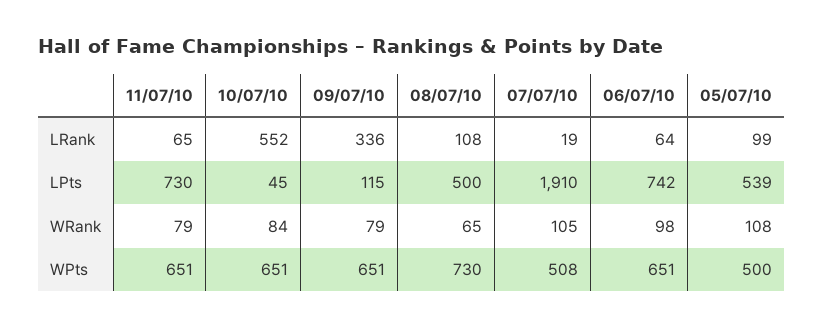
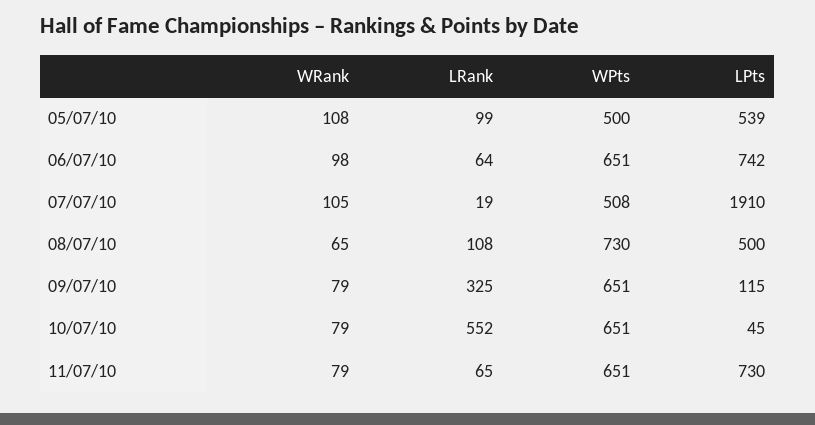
  {
    "11/07/10": {
      "LRank": 65,
      "LPts": 730,
      "WRank": 79,
      "WPts": 651
    },
    "10/07/10": {
      "LRank": 552,
      "LPts": 45,
-     "WRank": 84,
+     "WRank": 79,
      "WPts": 651
    },
    "09/07/10": {
-     "LRank": 336,
+     "LRank": 325,
      "LPts": 115,
      "WRank": 79,
      "WPts": 651
    },
    "08/07/10": {
      "LRank": 108,
      "LPts": 500,
      "WRank": 65,
      "WPts": 730
    },
    "07/07/10": {
      "LRank": 19,
      "LPts": 1910,
      "WRank": 105,
      "WPts": 508
    },
    "06/07/10": {
      "LRank": 64,
      "LPts": 742,
      "WRank": 98,
      "WPts": 651
    },
    "05/07/10": {
      "LRank": 99,
      "LPts": 539,
      "WRank": 108,
      "WPts": 500
    }
  }

